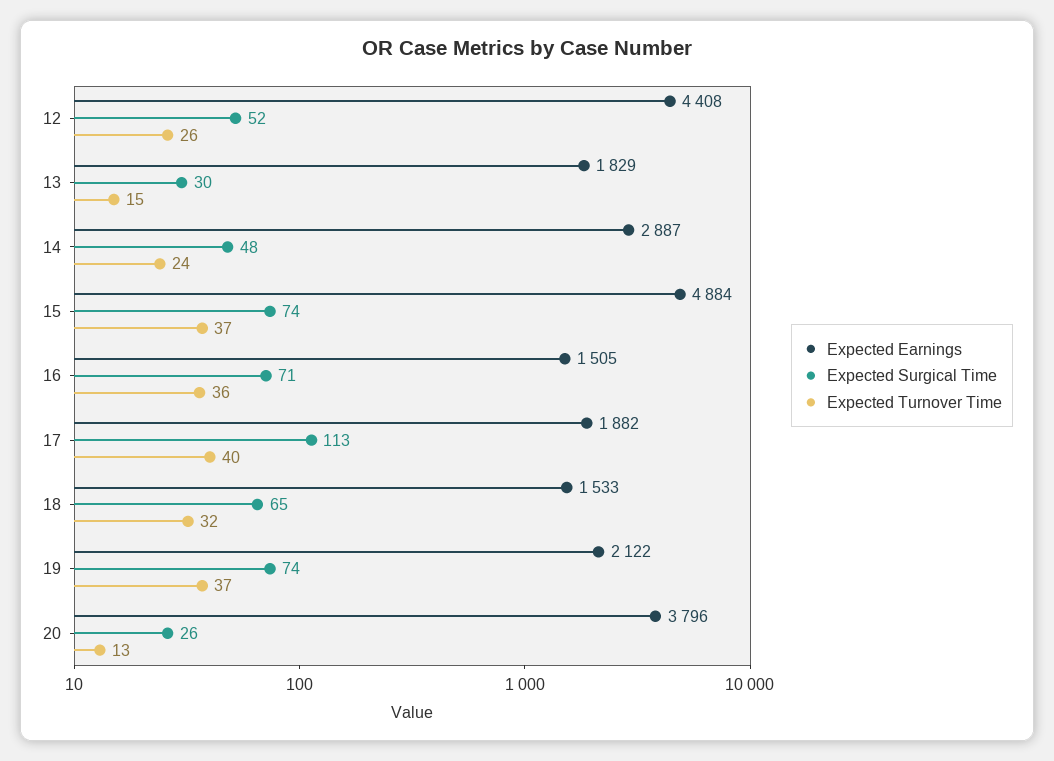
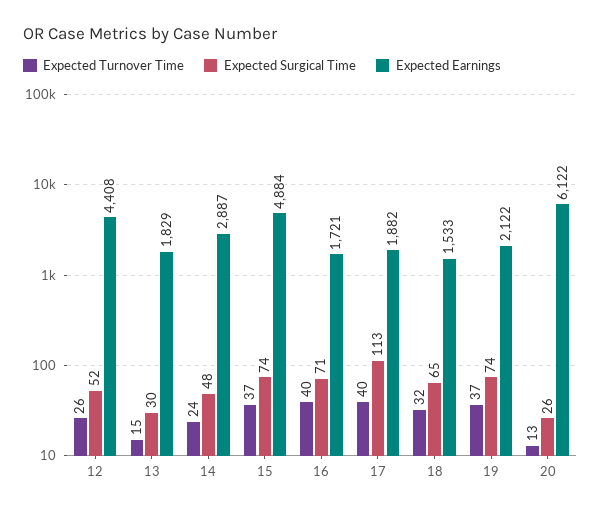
  {
    "Expected Earnings": {
      "12": 4408,
      "13": 1829,
      "14": 2887,
      "15": 4884,
-     "16": 1505,
+     "16": 1721,
      "17": 1882,
      "18": 1533,
      "19": 2122,
-     "20": 3796
+     "20": 6122
    },
    "Expected Surgical Time": {
      "12": 52,
      "13": 30,
      "14": 48,
      "15": 74,
      "16": 71,
      "17": 113,
      "18": 65,
      "19": 74,
      "20": 26
    },
    "Expected Turnover Time": {
      "12": 26,
      "13": 15,
      "14": 24,
      "15": 37,
-     "16": 36,
+     "16": 40,
      "17": 40,
      "18": 32,
      "19": 37,
      "20": 13
    }
  }

